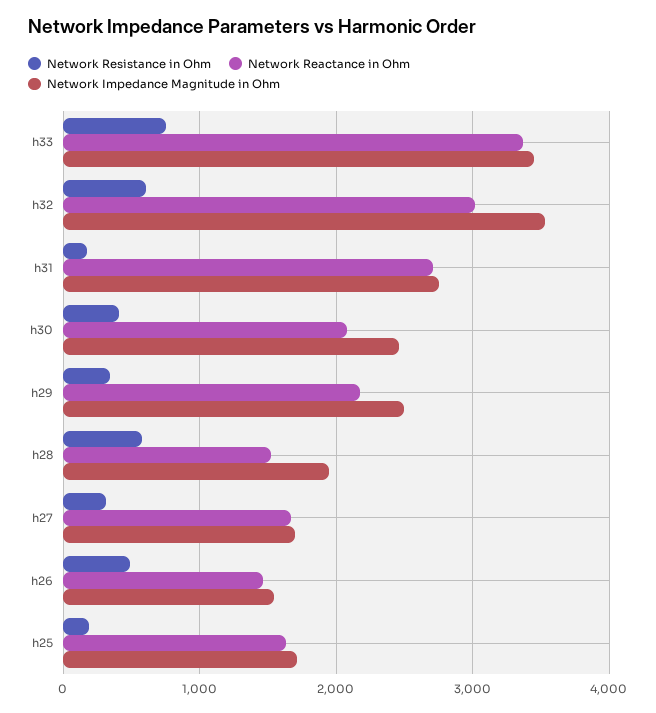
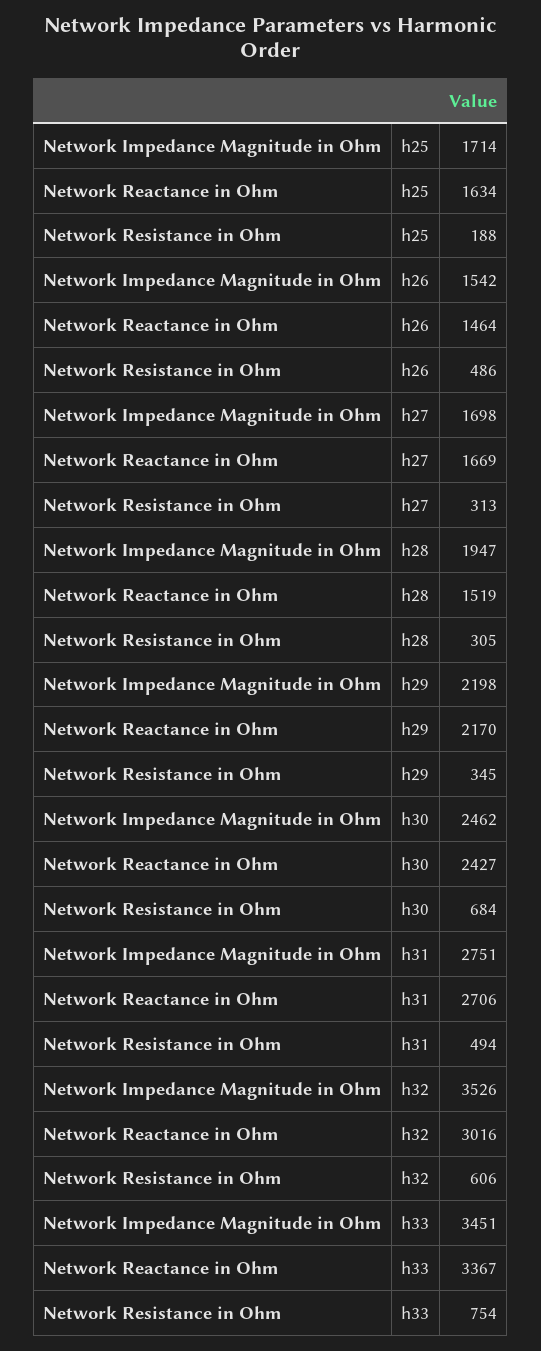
  {
    "Network Resistance in Ohm": {
      "h33": 754,
      "h32": 606,
-     "h31": 200,
+     "h31": 494,
-     "h30": 400,
+     "h30": 684,
      "h29": 345,
-     "h28": 600,
+     "h28": 305,
      "h27": 313,
      "h26": 486,
      "h25": 188
    },
    "Network Reactance in Ohm": {
      "h33": 3367,
      "h32": 3016,
      "h31": 2706,
-     "h30": 2100,
+     "h30": 2427,
      "h29": 2170,
      "h28": 1519,
      "h27": 1669,
      "h26": 1464,
      "h25": 1634
    },
    "Network Impedance Magnitude in Ohm": {
      "h33": 3451,
      "h32": 3526,
      "h31": 2751,
      "h30": 2462,
-     "h29": 2500,
+     "h29": 2198,
      "h28": 1947,
      "h27": 1698,
      "h26": 1542,
      "h25": 1714
    }
  }

